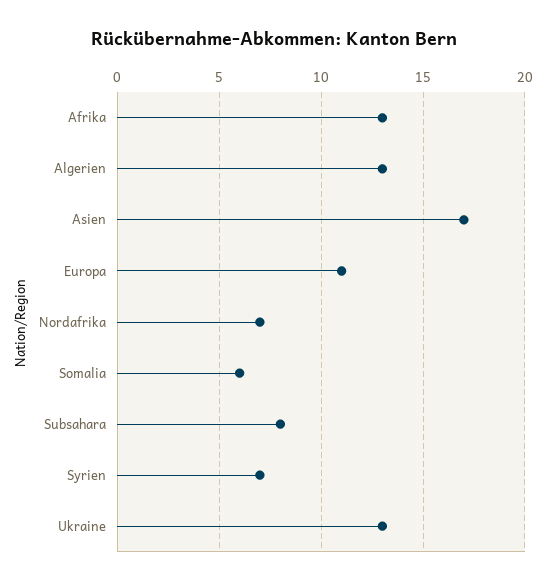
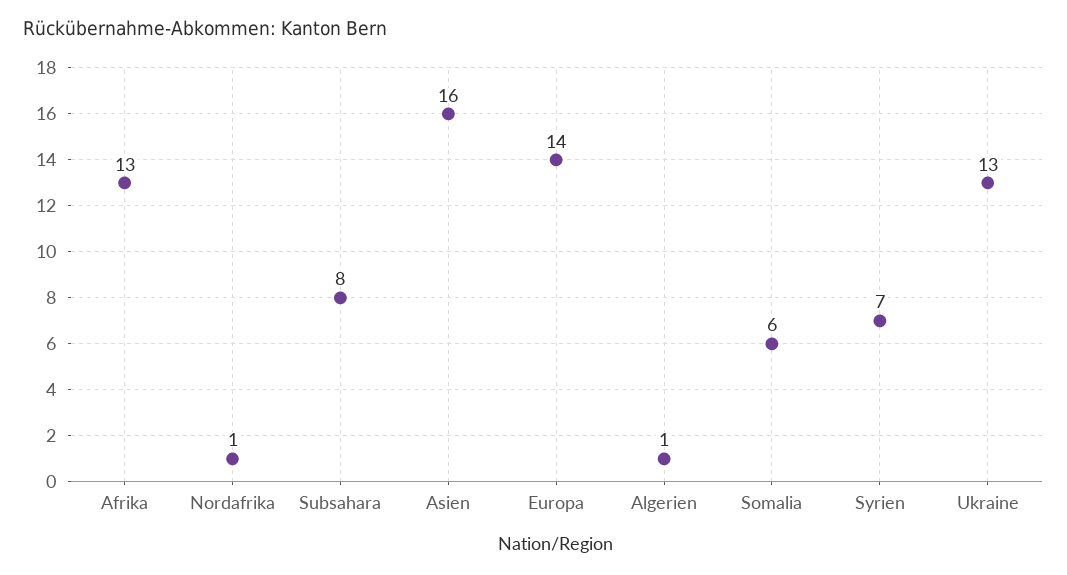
  {
    "Afrika": 13,
-   "Algerien": 13,
+   "Algerien": 1,
-   "Asien": 17,
+   "Asien": 16,
-   "Europa": 11,
+   "Europa": 14,
-   "Nordafrika": 7,
+   "Nordafrika": 1,
    "Somalia": 6,
    "Subsahara": 8,
    "Syrien": 7,
    "Ukraine": 13
  }

